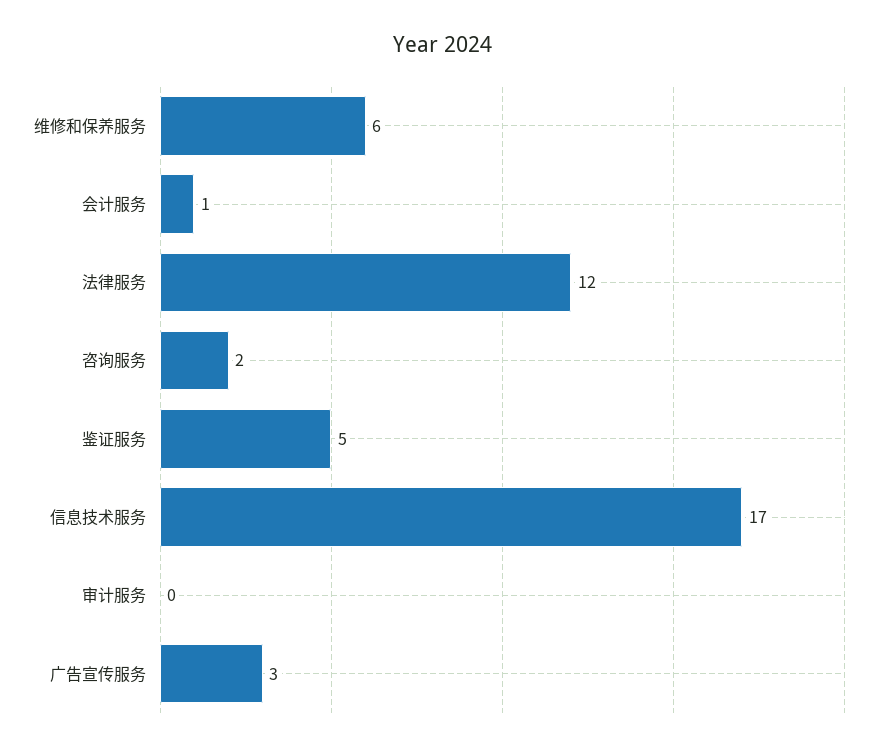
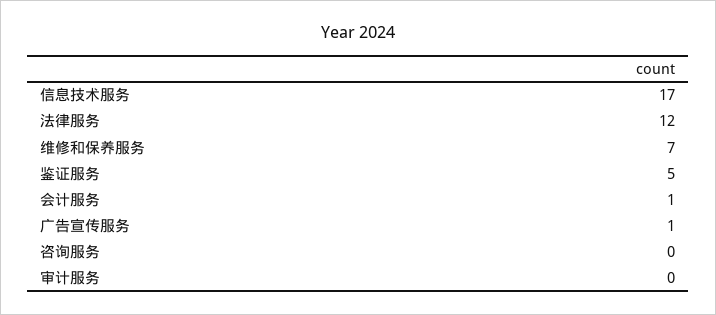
  {
-   "维修和保养服务": 6,
+   "维修和保养服务": 7,
    "会计服务": 1,
    "法律服务": 12,
-   "咨询服务": 2,
+   "咨询服务": 0,
    "鉴证服务": 5,
    "信息技术服务": 17,
    "审计服务": 0,
-   "广告宣传服务": 3
+   "广告宣传服务": 1
  }

